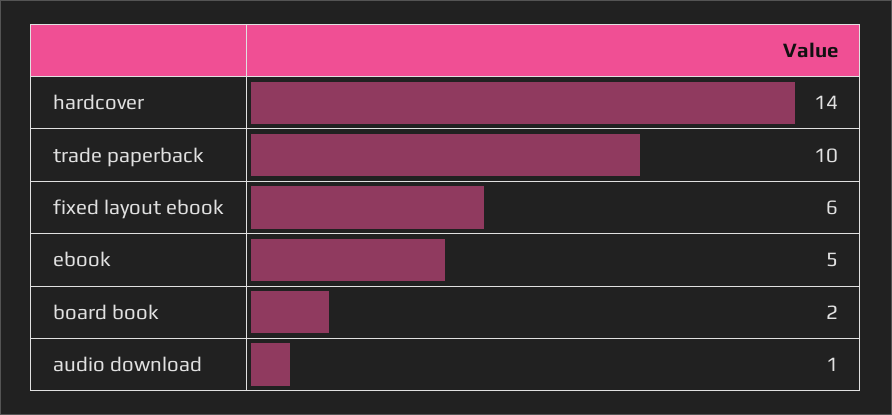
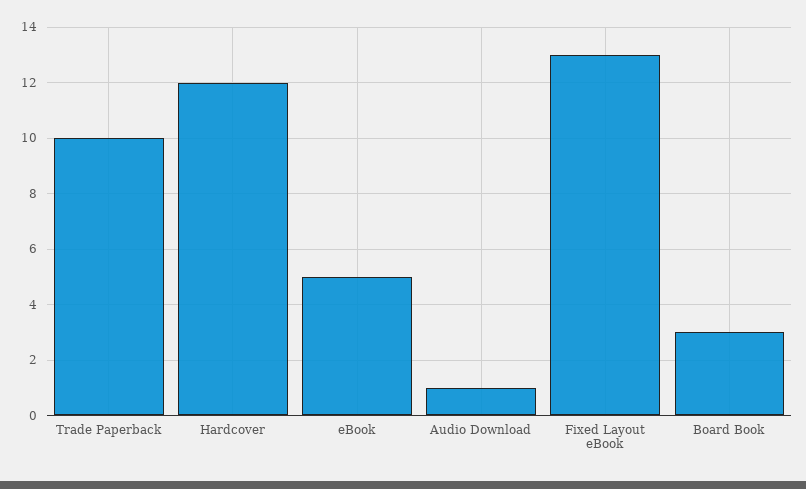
  {
-   "hardcover": 14,
+   "hardcover": 12,
    "trade paperback": 10,
-   "fixed layout ebook": 6,
+   "fixed layout ebook": 13,
    "ebook": 5,
-   "board book": 2,
+   "board book": 3,
    "audio download": 1
  }

